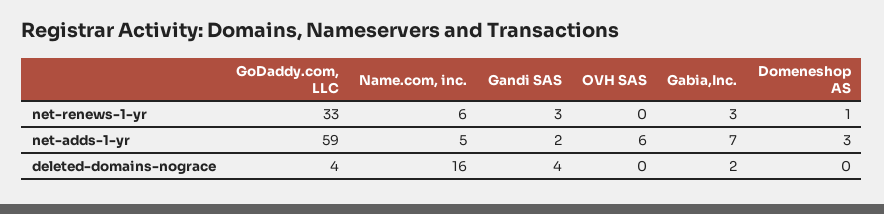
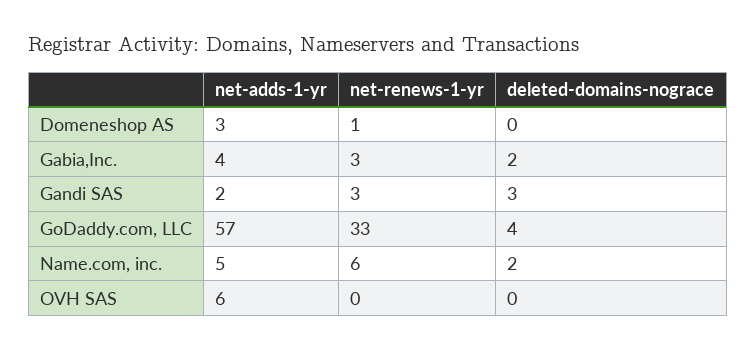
  {
    "GoDaddy.com, LLC": {
      "net-renews-1-yr": 33,
-     "net-adds-1-yr": 59,
+     "net-adds-1-yr": 57,
      "deleted-domains-nograce": 4
    },
    "Name.com, inc.": {
      "net-renews-1-yr": 6,
      "net-adds-1-yr": 5,
-     "deleted-domains-nograce": 16
+     "deleted-domains-nograce": 2
    },
    "Gandi SAS": {
      "net-renews-1-yr": 3,
      "net-adds-1-yr": 2,
-     "deleted-domains-nograce": 4
+     "deleted-domains-nograce": 3
    },
    "OVH SAS": {
      "net-renews-1-yr": 0,
      "net-adds-1-yr": 6,
      "deleted-domains-nograce": 0
    },
    "Gabia,Inc.": {
      "net-renews-1-yr": 3,
-     "net-adds-1-yr": 7,
+     "net-adds-1-yr": 4,
      "deleted-domains-nograce": 2
    },
    "Domeneshop AS": {
      "net-renews-1-yr": 1,
      "net-adds-1-yr": 3,
      "deleted-domains-nograce": 0
    }
  }

